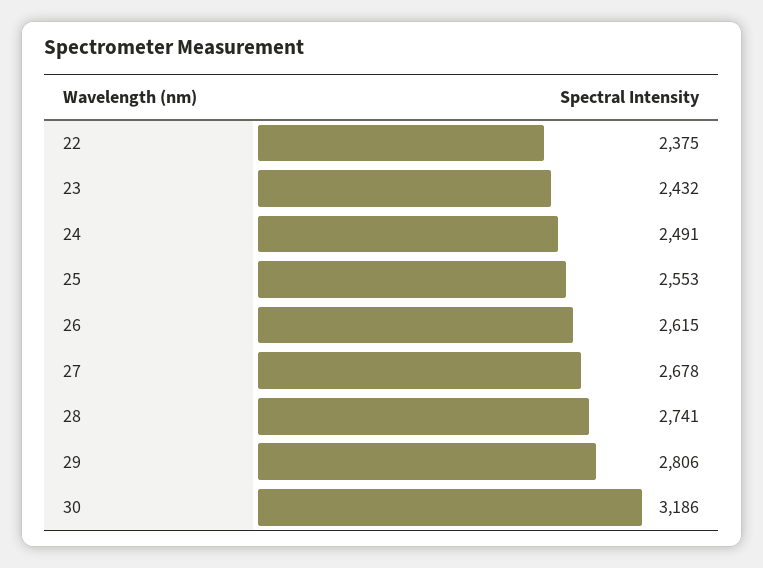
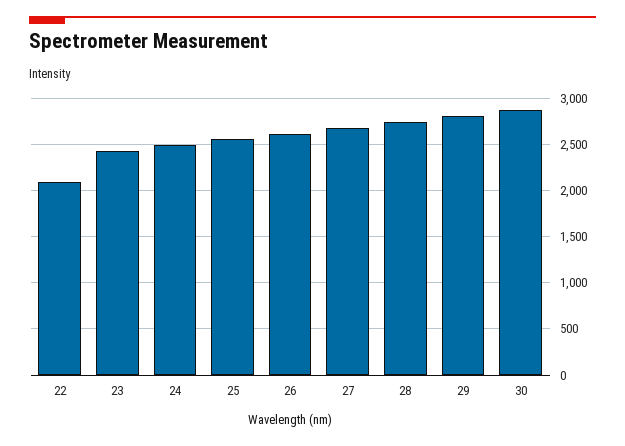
  {
-   "22": 2375,
+   "22": 2100,
    "23": 2432,
    "24": 2491,
    "25": 2553,
    "26": 2615,
    "27": 2678,
    "28": 2741,
    "29": 2806,
-   "30": 3186
+   "30": 2900
  }

